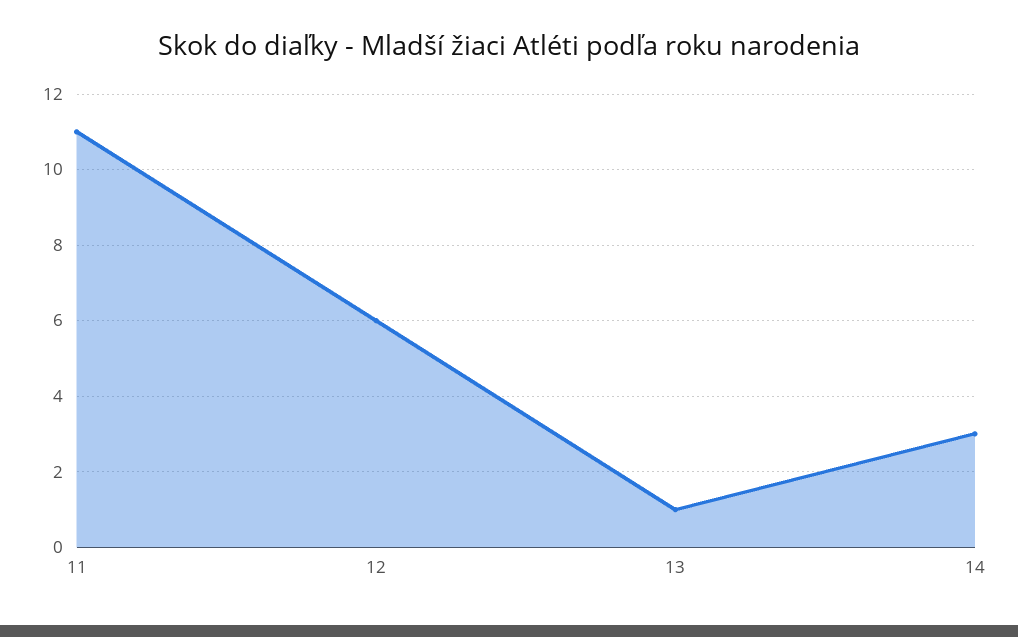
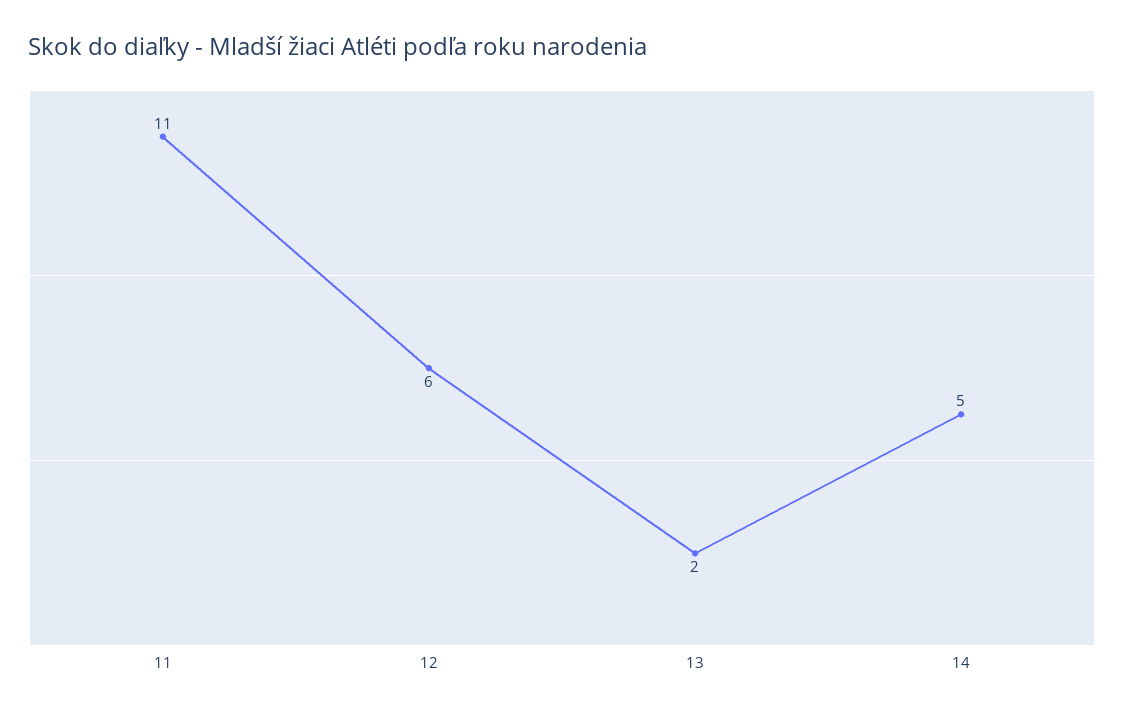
  {
    "11": 11,
    "12": 6,
-   "13": 1,
+   "13": 2,
-   "14": 3
+   "14": 5
  }

